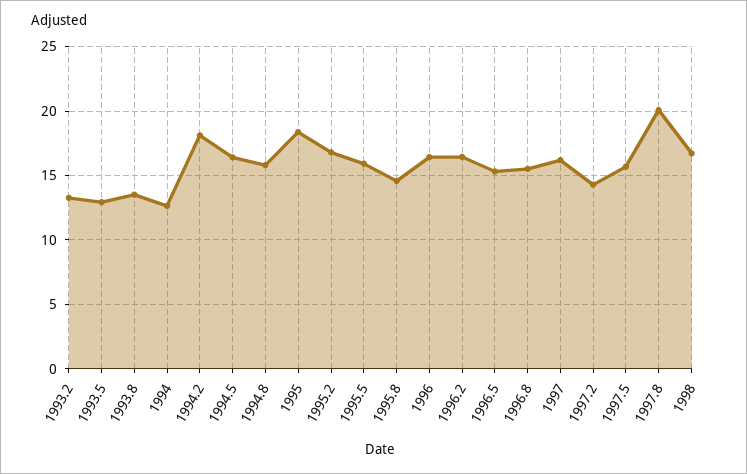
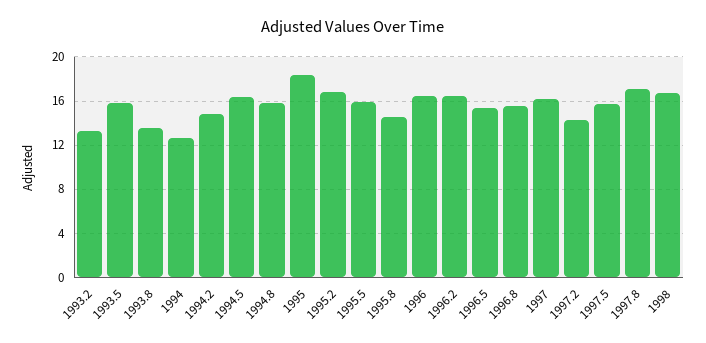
  {
    "1993.2": 13.5,
-   "1993.5": 13,
+   "1993.5": 16,
    "1993.8": 13.5,
    "1994": 12.5,
-   "1994.2": 18,
+   "1994.2": 15,
    "1994.5": 16.5,
    "1994.8": 16,
    "1995": 18.5,
    "1995.2": 17,
    "1995.5": 16,
    "1995.8": 14.5,
    "1996": 16.5,
    "1996.2": 16.5,
    "1996.5": 15.5,
    "1996.8": 15.5,
    "1997": 16,
    "1997.2": 14.5,
    "1997.5": 15.5,
-   "1997.8": 20,
+   "1997.8": 17,
    "1998": 16.5
  }

